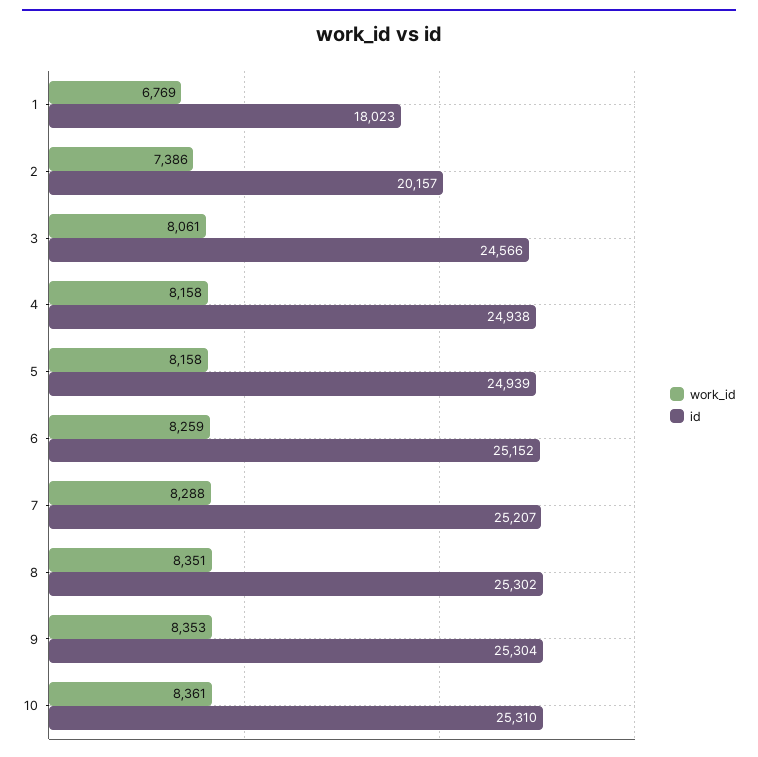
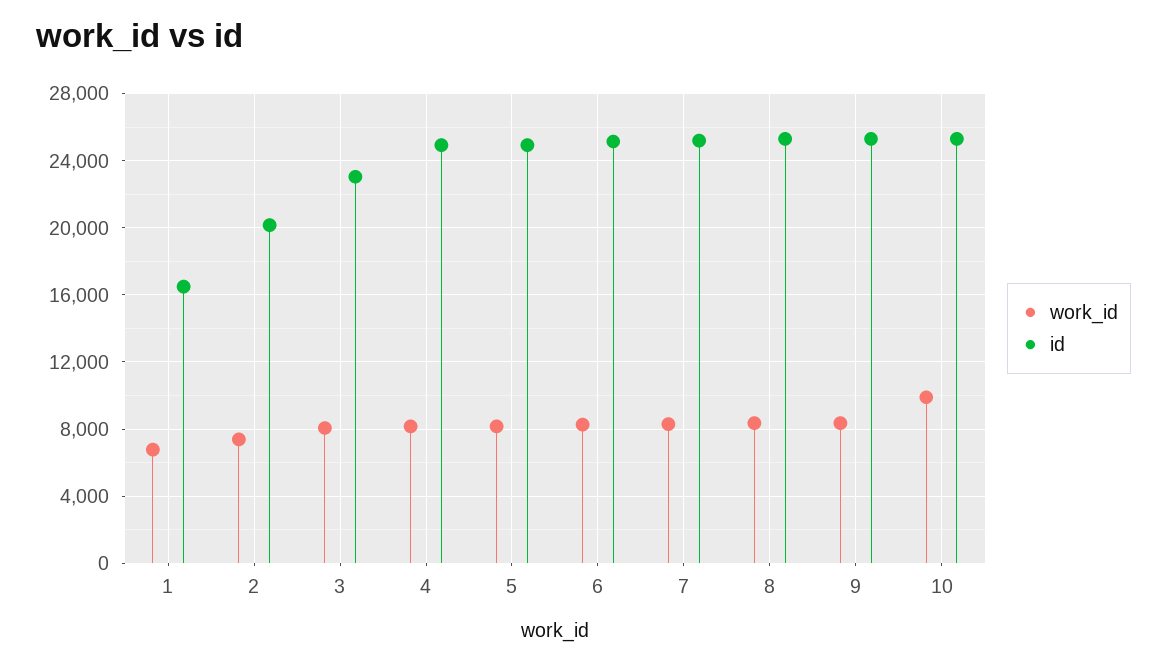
  {
    "work_id": {
      "1": 6769,
      "2": 7386,
      "3": 8061,
      "4": 8158,
      "5": 8158,
      "6": 8259,
      "7": 8288,
      "8": 8351,
      "9": 8353,
-     "10": 8361
+     "10": 10000
    },
    "id": {
-     "1": 18023,
+     "1": 16500,
      "2": 20157,
-     "3": 24566,
+     "3": 23000,
      "4": 24938,
      "5": 24939,
      "6": 25152,
      "7": 25207,
      "8": 25302,
      "9": 25304,
      "10": 25310
    }
  }

